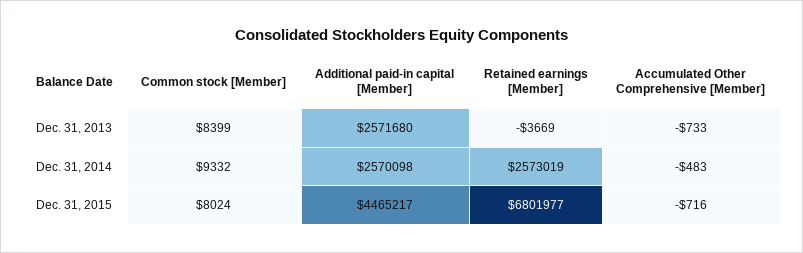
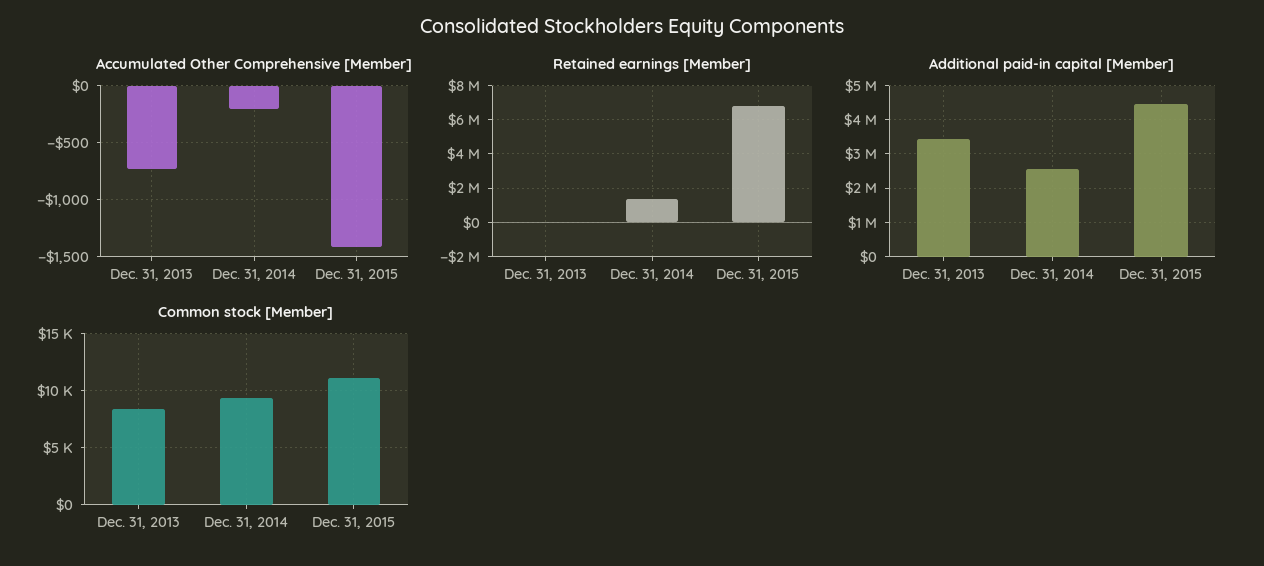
  {
    "Common stock [Member]": {
      "Dec. 31, 2013": 8399,
      "Dec. 31, 2014": 9332,
-     "Dec. 31, 2015": 8024
+     "Dec. 31, 2015": 11000
    },
    "Additional paid-in capital [Member]": {
-     "Dec. 31, 2013": 2571680,
+     "Dec. 31, 2013": 3400000,
      "Dec. 31, 2014": 2570098,
      "Dec. 31, 2015": 4465217
    },
    "Retained earnings [Member]": {
      "Dec. 31, 2013": -3669,
-     "Dec. 31, 2014": 2573019,
+     "Dec. 31, 2014": 1500000,
      "Dec. 31, 2015": 6801977
    },
    "Accumulated Other Comprehensive [Member]": {
      "Dec. 31, 2013": -733,
-     "Dec. 31, 2014": -483,
+     "Dec. 31, 2014": -200,
-     "Dec. 31, 2015": -716
+     "Dec. 31, 2015": -1400
    }
  }

